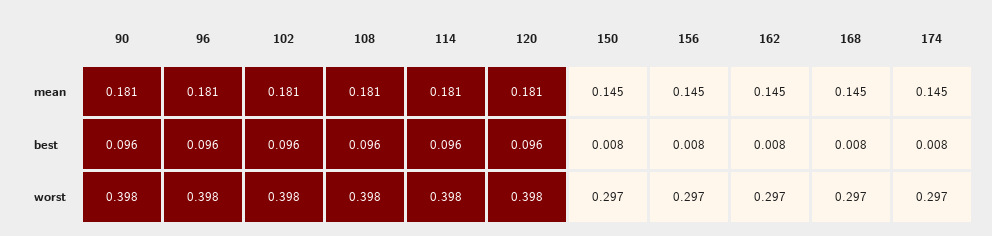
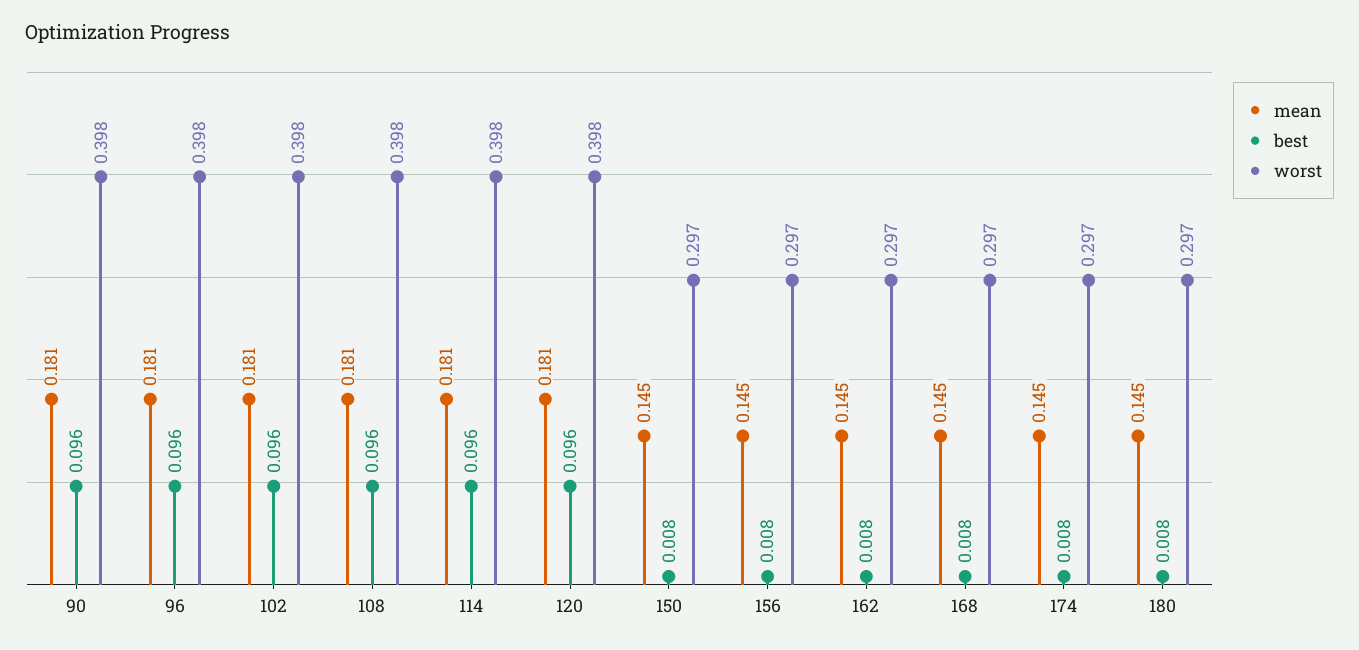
  {
    "mean": {
      "90": 0.181,
      "96": 0.181,
      "102": 0.181,
      "108": 0.181,
      "114": 0.181,
      "120": 0.181,
      "150": 0.145,
      "156": 0.145,
      "162": 0.145,
      "168": 0.145,
-     "174": 0.145
+     "174": 0.145,
+     "180": 0.145
    },
    "best": {
      "90": 0.096,
      "96": 0.096,
      "102": 0.096,
      "108": 0.096,
      "114": 0.096,
      "120": 0.096,
      "150": 0.008,
      "156": 0.008,
      "162": 0.008,
      "168": 0.008,
-     "174": 0.008
+     "174": 0.008,
+     "180": 0.008
    },
    "worst": {
      "90": 0.398,
      "96": 0.398,
      "102": 0.398,
      "108": 0.398,
      "114": 0.398,
      "120": 0.398,
      "150": 0.297,
      "156": 0.297,
      "162": 0.297,
      "168": 0.297,
-     "174": 0.297
+     "174": 0.297,
+     "180": 0.297
    }
  }

